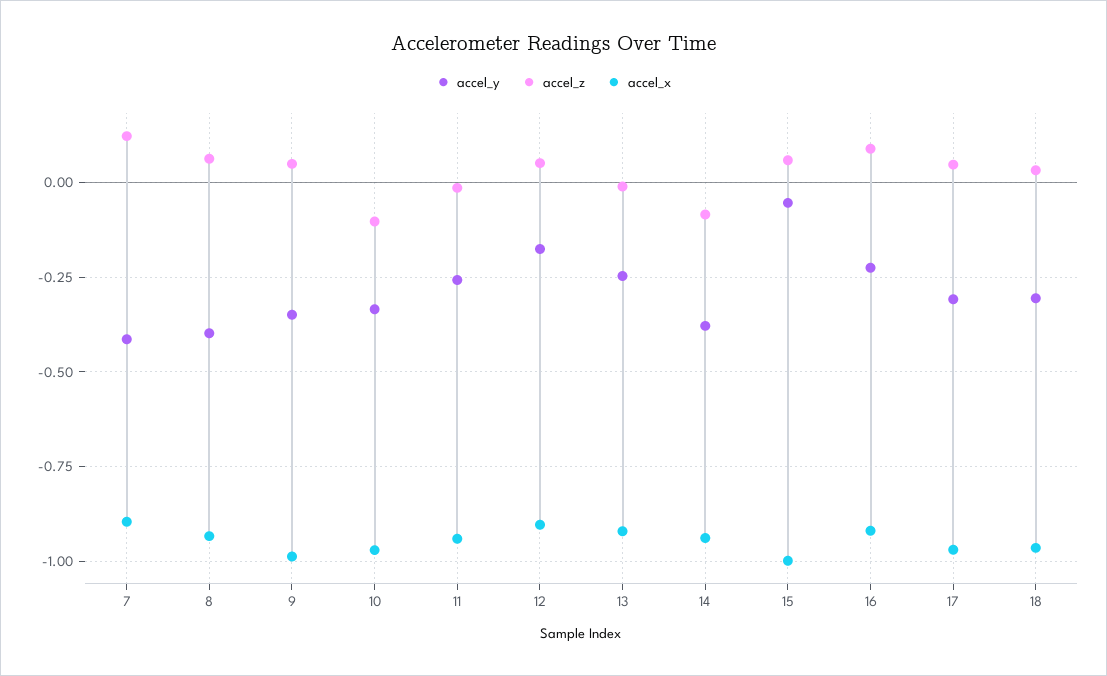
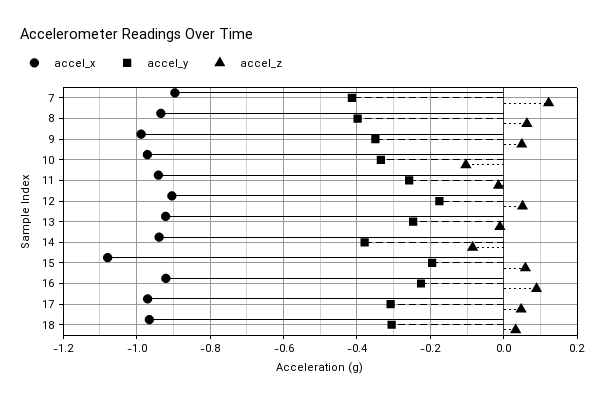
  {
    "accel_y": {
      "7": -0.42,
      "8": -0.4,
      "9": -0.34,
      "10": -0.34,
      "11": -0.26,
      "12": -0.18,
      "13": -0.24,
      "14": -0.38,
-     "15": -0.05,
+     "15": -0.2,
      "16": -0.22,
      "17": -0.3,
      "18": -0.3
    },
    "accel_z": {
      "7": 0.12,
      "8": 0.06,
      "9": 0.04,
      "10": -0.1,
      "11": -0.02,
      "12": 0.06,
      "13": -0.02,
      "14": -0.08,
      "15": 0.06,
      "16": 0.08,
      "17": 0.04,
      "18": 0.04
    },
    "accel_x": {
      "7": -0.9,
      "8": -0.94,
      "9": -0.98,
      "10": -0.98,
      "11": -0.94,
      "12": -0.9,
      "13": -0.92,
      "14": -0.94,
-     "15": -1,
+     "15": -1.08,
      "16": -0.92,
      "17": -0.98,
      "18": -0.96
    }
  }

